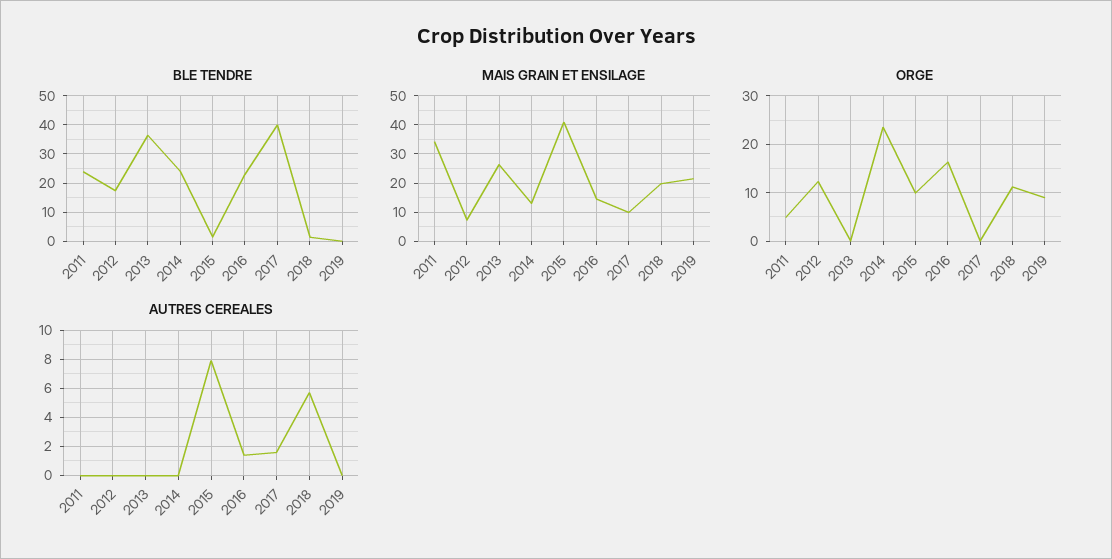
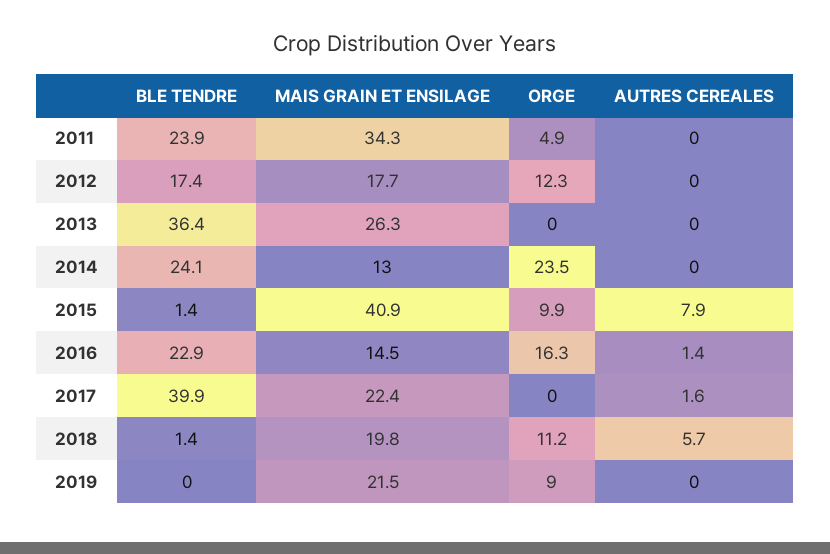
  {
    "BLE TENDRE": {
      "2011": 23.9,
      "2012": 17.4,
      "2013": 36.4,
      "2014": 24.1,
      "2015": 1.4,
      "2016": 22.9,
      "2017": 39.9,
      "2018": 1.4,
      "2019": 0
    },
    "MAIS GRAIN ET ENSILAGE": {
      "2011": 34.3,
-     "2012": 7.5,
+     "2012": 17.7,
      "2013": 26.3,
      "2014": 13,
      "2015": 40.9,
      "2016": 14.5,
-     "2017": 10,
+     "2017": 22.4,
      "2018": 19.8,
      "2019": 21.5
    },
    "ORGE": {
      "2011": 4.9,
      "2012": 12.3,
      "2013": 0,
      "2014": 23.5,
      "2015": 9.9,
      "2016": 16.3,
      "2017": 0,
      "2018": 11.2,
      "2019": 9
    },
    "AUTRES CEREALES": {
      "2011": 0,
      "2012": 0,
      "2013": 0,
      "2014": 0,
      "2015": 7.9,
      "2016": 1.4,
      "2017": 1.6,
      "2018": 5.7,
      "2019": 0
    }
  }

